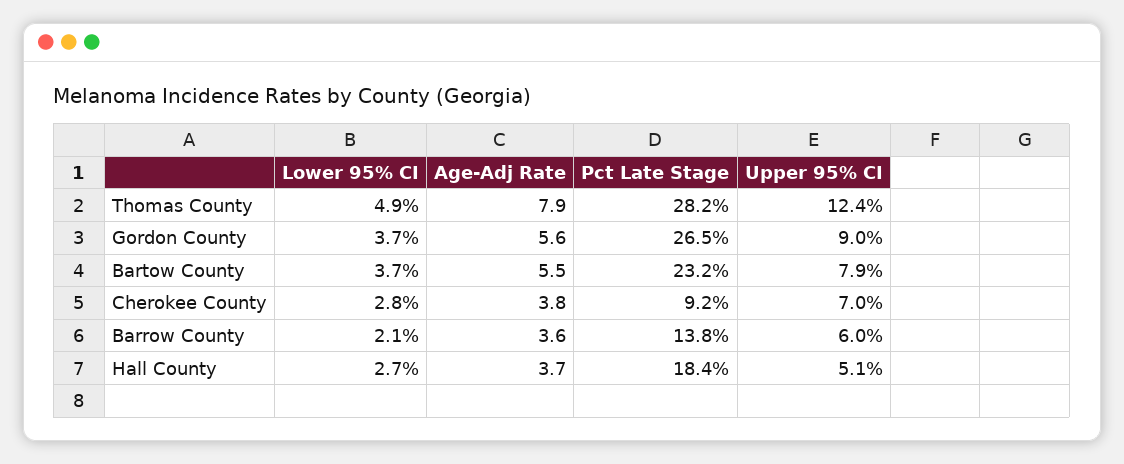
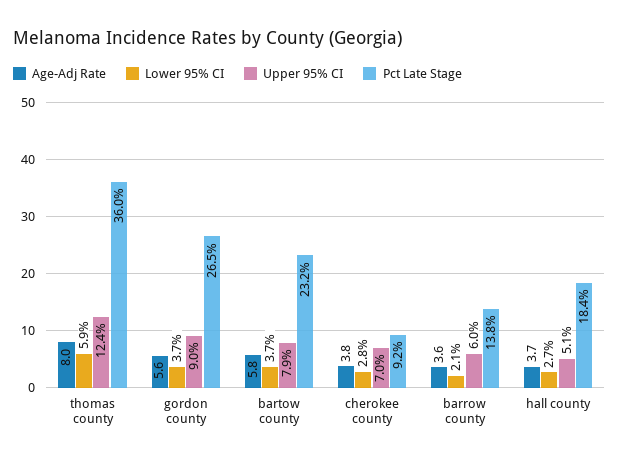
  {
    "Lower 95% CI": {
-     "Thomas County": 4.9,
+     "Thomas County": 5.9,
      "Gordon County": 3.7,
      "Bartow County": 3.7,
      "Cherokee County": 2.8,
      "Barrow County": 2.1,
      "Hall County": 2.7
    },
    "Age-Adj Rate": {
-     "Thomas County": 7.9,
+     "Thomas County": 8,
      "Gordon County": 5.6,
-     "Bartow County": 5.5,
+     "Bartow County": 5.8,
      "Cherokee County": 3.8,
      "Barrow County": 3.6,
      "Hall County": 3.7
    },
    "Pct Late Stage": {
-     "Thomas County": 28.2,
+     "Thomas County": 36,
      "Gordon County": 26.5,
      "Bartow County": 23.2,
      "Cherokee County": 9.2,
      "Barrow County": 13.8,
      "Hall County": 18.4
    },
    "Upper 95% CI": {
      "Thomas County": 12.4,
      "Gordon County": 9,
      "Bartow County": 7.9,
      "Cherokee County": 7,
      "Barrow County": 6,
      "Hall County": 5.1
    }
  }

